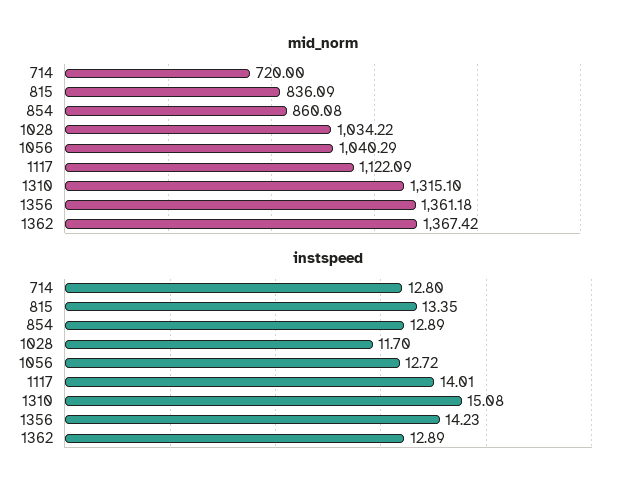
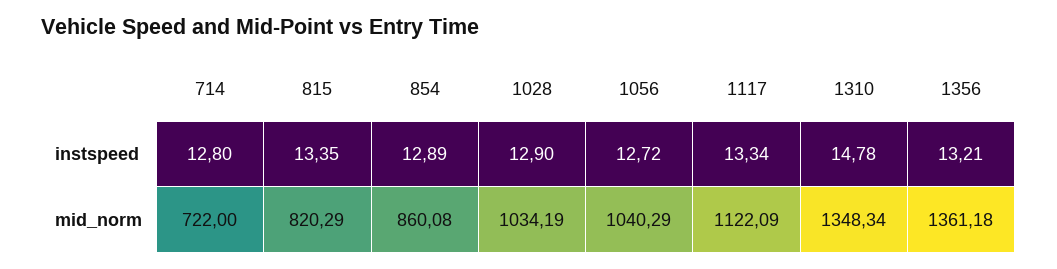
  {
    "mid_norm": {
-     "714": 720,
+     "714": 722,
-     "815": 836.09,
+     "815": 820.29,
      "854": 860.08,
-     "1028": 1034.22,
+     "1028": 1034.19,
      "1056": 1040.29,
      "1117": 1122.09,
-     "1310": 1315.1,
+     "1310": 1348.34,
-     "1356": 1361.18,
+     "1356": 1361.18
-     "1362": 1367.42
    },
    "instspeed": {
      "714": 12.8,
      "815": 13.35,
      "854": 12.89,
-     "1028": 11.7,
+     "1028": 12.9,
      "1056": 12.72,
-     "1117": 14.01,
+     "1117": 13.34,
-     "1310": 15.08,
+     "1310": 14.78,
-     "1356": 14.23,
+     "1356": 13.21
-     "1362": 12.89
    }
  }

